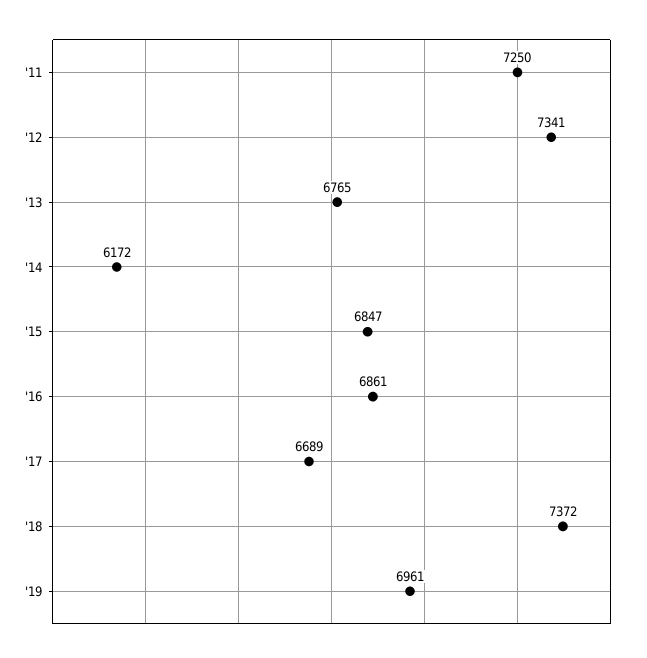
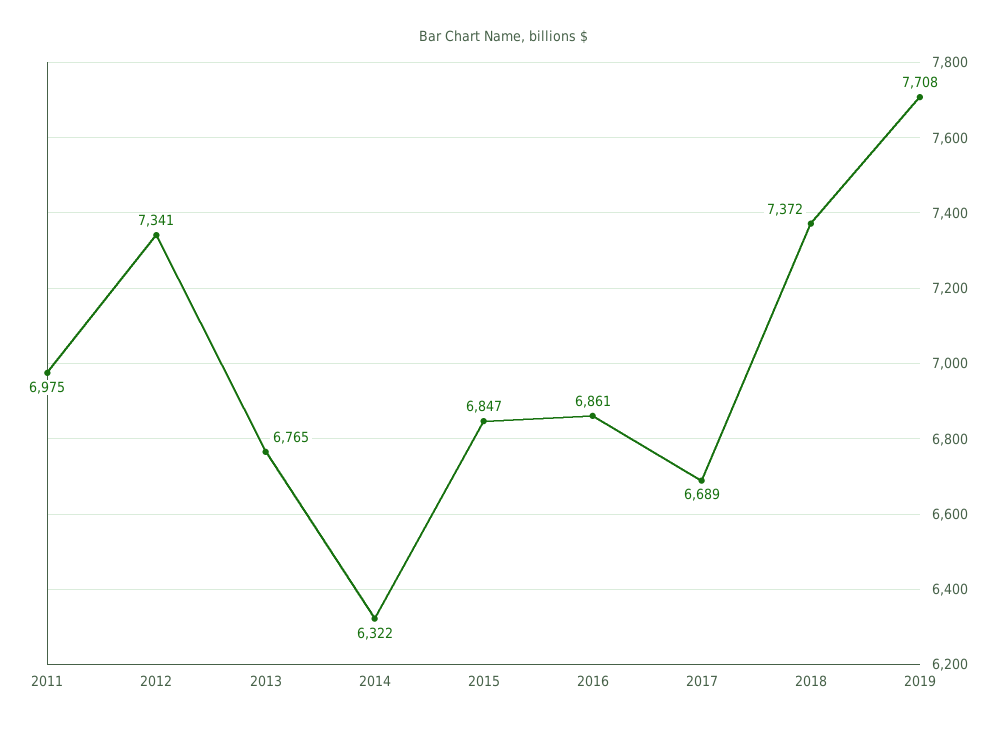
  {
-   "'11": 7250,
+   "'11": 6975,
    "'12": 7341,
    "'13": 6765,
-   "'14": 6172,
+   "'14": 6322,
    "'15": 6847,
    "'16": 6861,
    "'17": 6689,
    "'18": 7372,
-   "'19": 6961
+   "'19": 7708
  }

